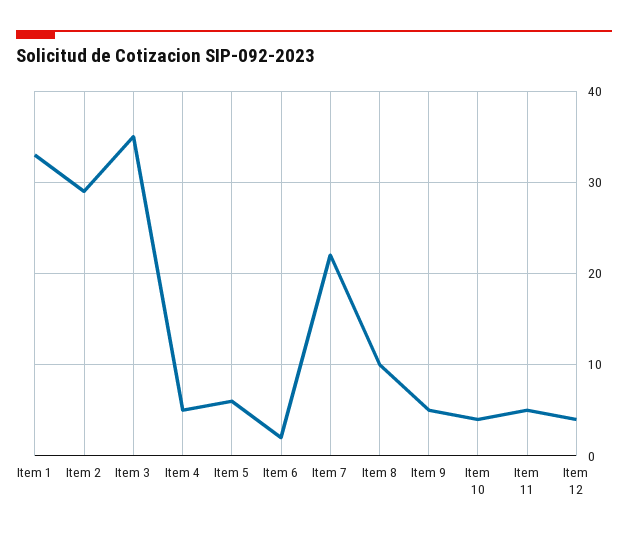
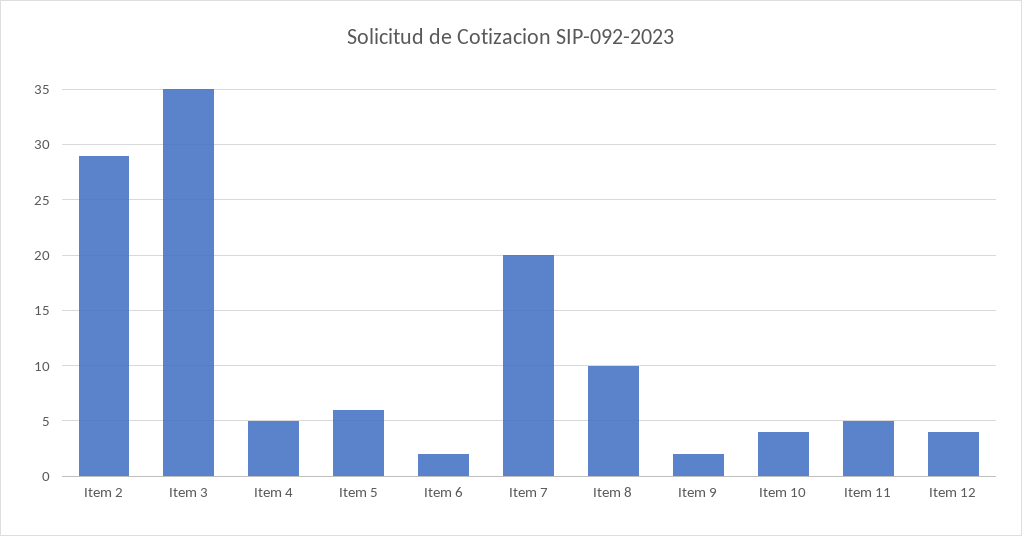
  {
-   "Item 1": 33,
    "Item 2": 29,
    "Item 3": 35,
    "Item 4": 5,
    "Item 5": 6,
    "Item 6": 2,
-   "Item 7": 22,
+   "Item 7": 20,
    "Item 8": 10,
-   "Item 9": 5,
+   "Item 9": 2,
    "Item 10": 4,
    "Item 11": 5,
    "Item 12": 4
  }

